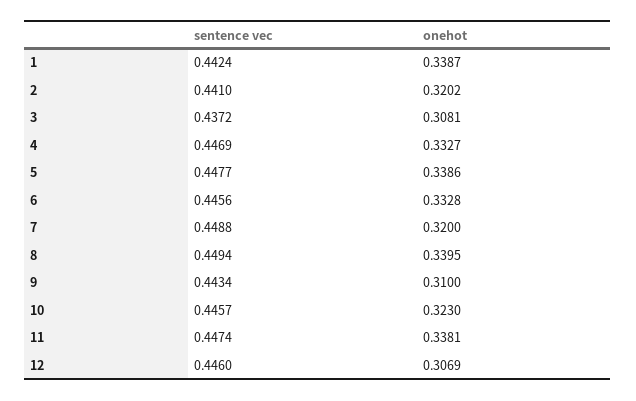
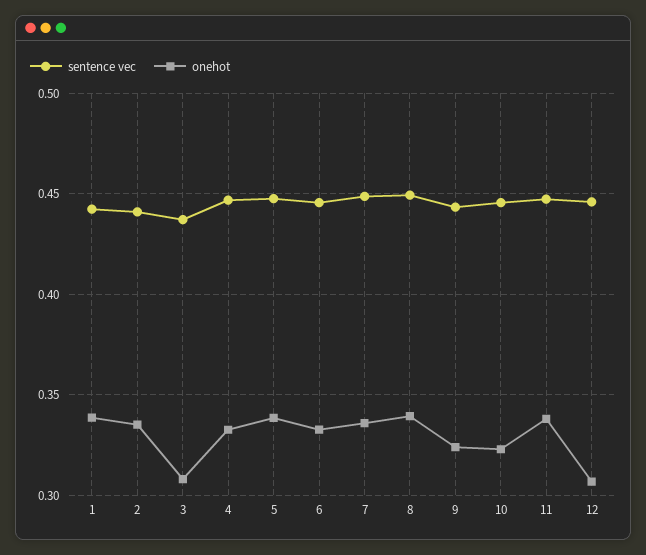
  {
    "sentence vec": {
      "1": 0.4424,
      "2": 0.441,
      "3": 0.4372,
      "4": 0.4469,
      "5": 0.4477,
      "6": 0.4456,
      "7": 0.4488,
      "8": 0.4494,
      "9": 0.4434,
      "10": 0.4457,
      "11": 0.4474,
      "12": 0.446
    },
    "onehot": {
      "1": 0.3387,
-     "2": 0.3202,
+     "2": 0.335,
      "3": 0.3081,
      "4": 0.3327,
      "5": 0.3386,
      "6": 0.3328,
-     "7": 0.32,
+     "7": 0.335,
      "8": 0.3395,
-     "9": 0.31,
+     "9": 0.325,
      "10": 0.323,
      "11": 0.3381,
      "12": 0.3069
    }
  }

